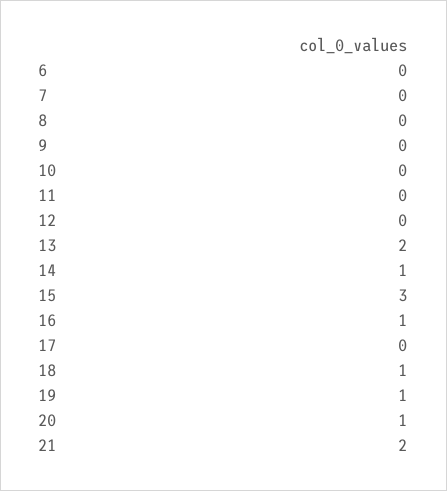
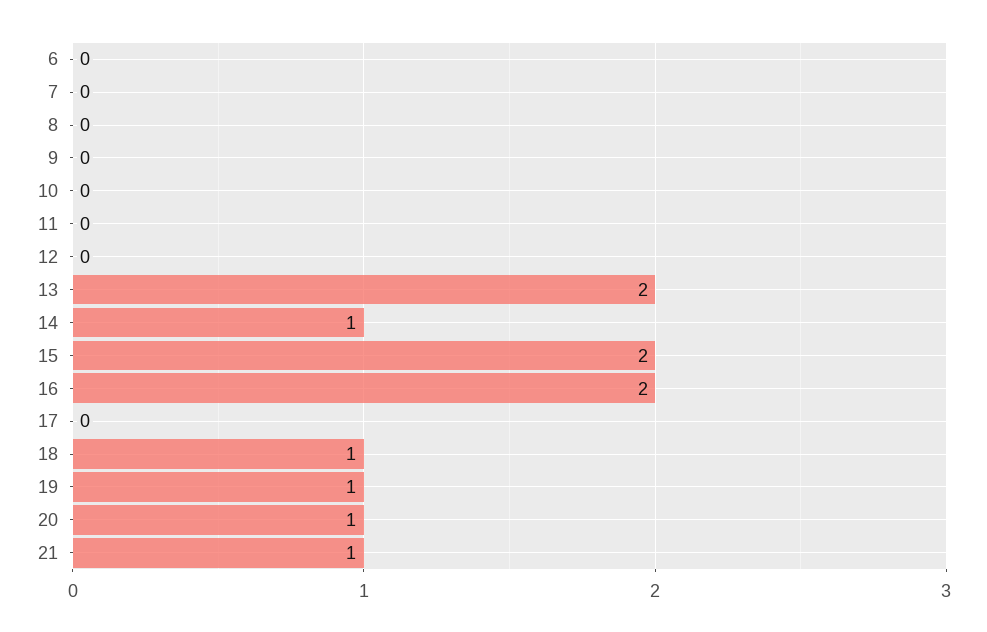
  {
    "6": 0,
    "7": 0,
    "8": 0,
    "9": 0,
    "10": 0,
    "11": 0,
    "12": 0,
    "13": 2,
    "14": 1,
-   "15": 3,
+   "15": 2,
-   "16": 1,
+   "16": 2,
    "17": 0,
    "18": 1,
    "19": 1,
    "20": 1,
-   "21": 2
+   "21": 1
  }

